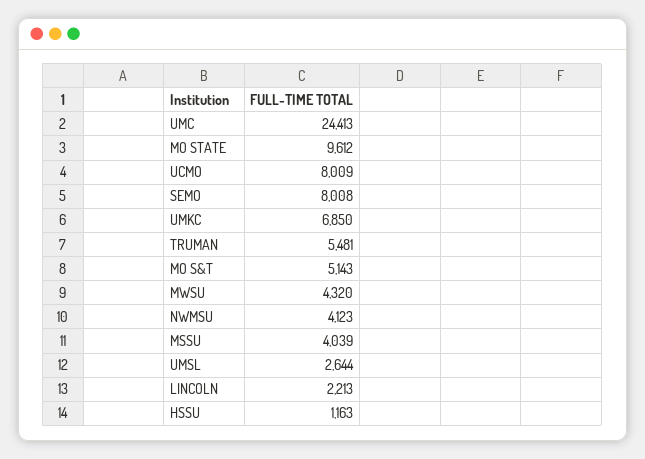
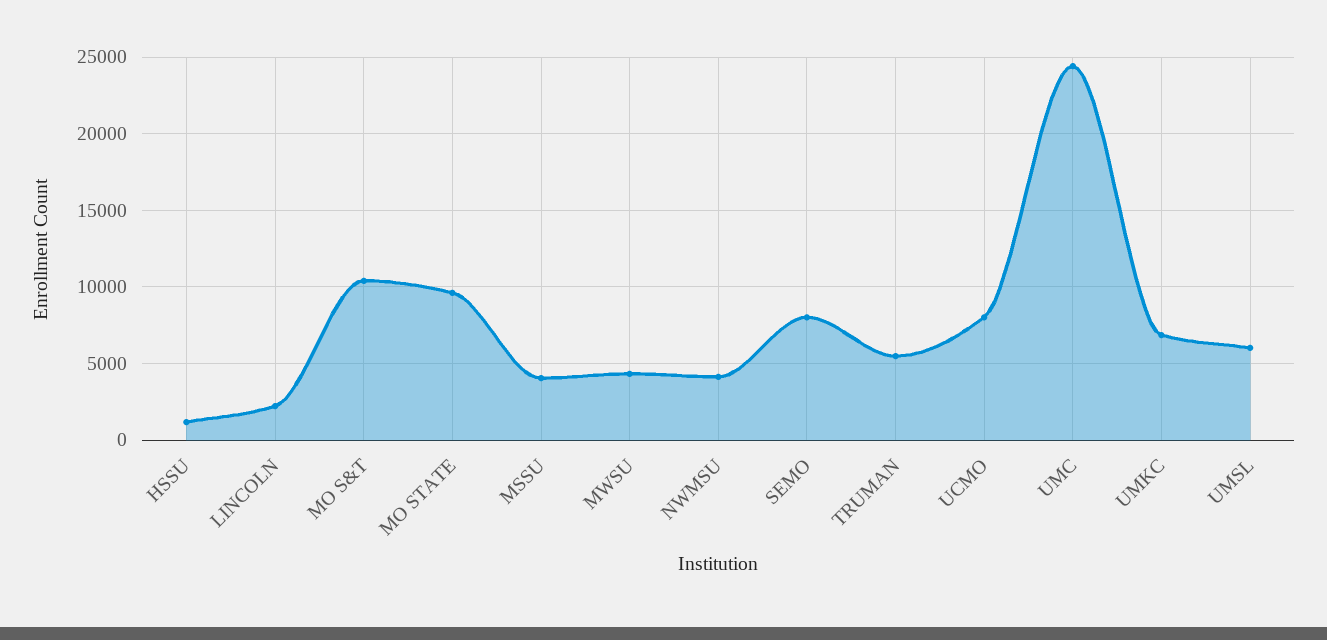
  {
    "UMC": 24413,
    "MO STATE": 9612,
    "UCMO": 8009,
    "SEMO": 8008,
    "UMKC": 6850,
    "TRUMAN": 5481,
-   "MO S&T": 5143,
+   "MO S&T": 10500,
    "MWSU": 4320,
    "NWMSU": 4123,
    "MSSU": 4039,
-   "UMSL": 2644,
+   "UMSL": 6000,
    "LINCOLN": 2213,
    "HSSU": 1163
  }

